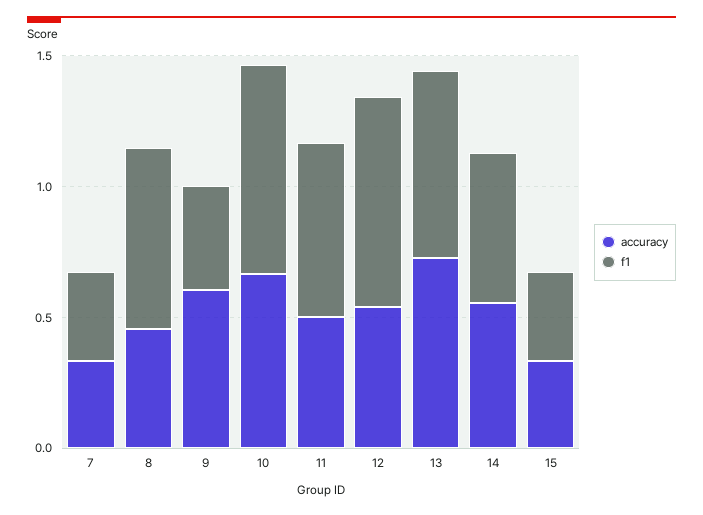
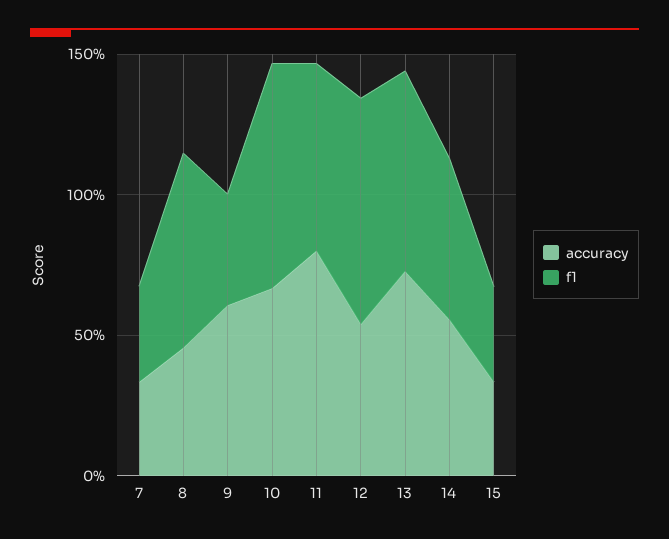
  {
    "accuracy": {
      "7": 0.3,
      "8": 0.5,
      "9": 0.6,
      "10": 0.7,
-     "11": 0.5,
+     "11": 0.8,
      "12": 0.5,
      "13": 0.7,
      "14": 0.6,
      "15": 0.3
    },
    "f1": {
      "7": 0.3,
      "8": 0.7,
      "9": 0.4,
      "10": 0.8,
      "11": 0.7,
      "12": 0.8,
      "13": 0.7,
      "14": 0.6,
      "15": 0.3
    }
  }

